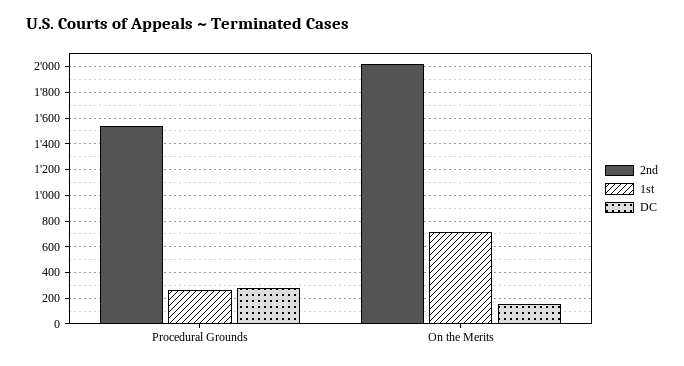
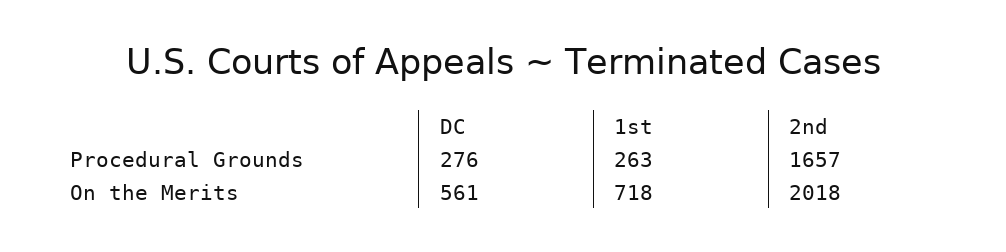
  {
    "2nd": {
-     "Procedural Grounds": 1550,
+     "Procedural Grounds": 1657,
      "On the Merits": 2018
    },
    "1st": {
      "Procedural Grounds": 263,
      "On the Merits": 718
    },
    "DC": {
      "Procedural Grounds": 276,
-     "On the Merits": 150
+     "On the Merits": 561
    }
  }

